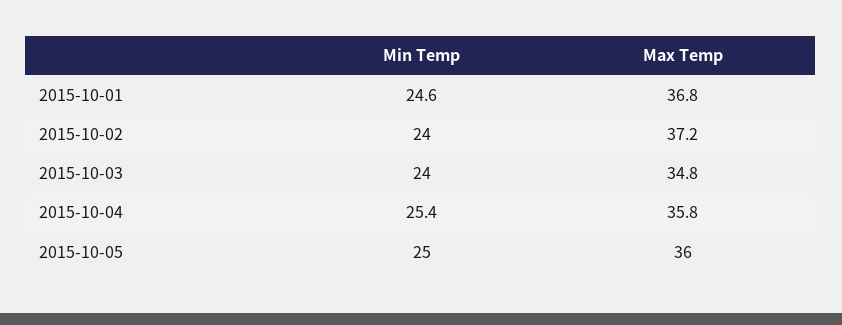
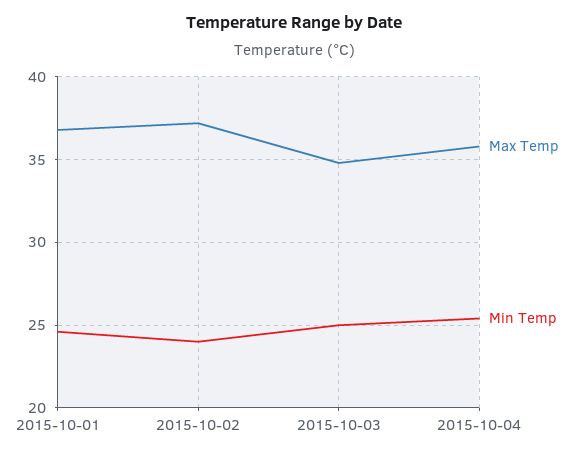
  {
    "Min Temp": {
      "2015-10-01": 24.6,
      "2015-10-02": 24,
-     "2015-10-03": 24,
+     "2015-10-03": 25,
-     "2015-10-04": 25.4,
+     "2015-10-04": 25.4
-     "2015-10-05": 25
    },
    "Max Temp": {
      "2015-10-01": 36.8,
      "2015-10-02": 37.2,
      "2015-10-03": 34.8,
-     "2015-10-04": 35.8,
+     "2015-10-04": 35.8
-     "2015-10-05": 36
    }
  }

